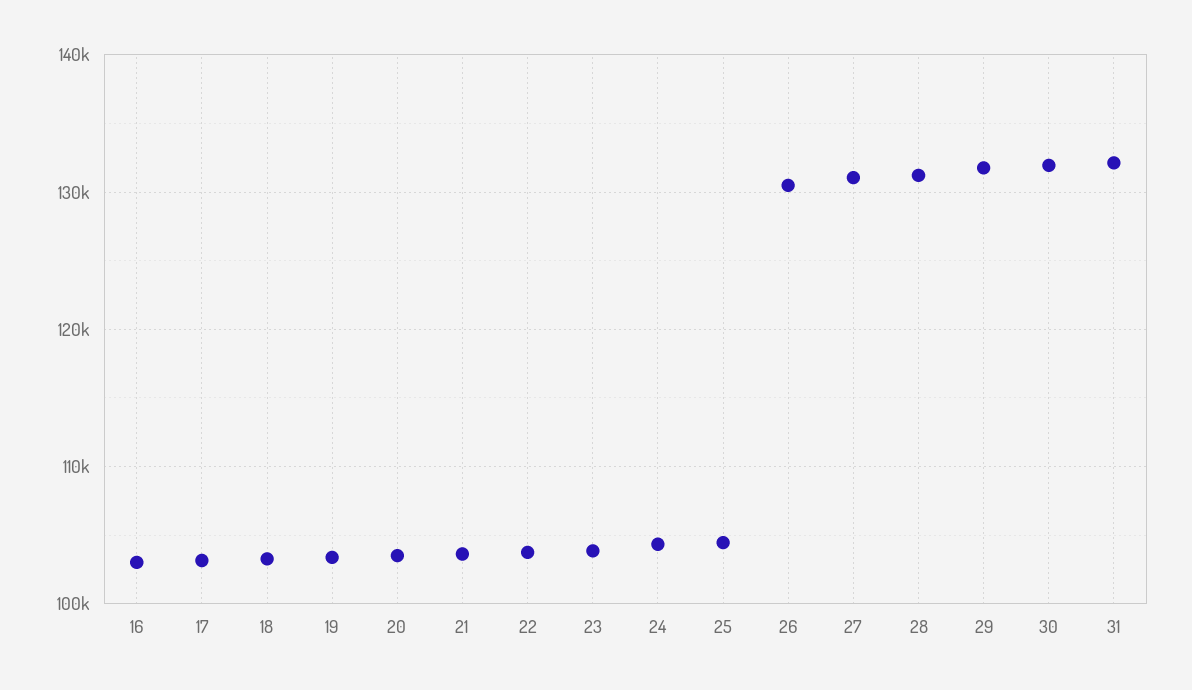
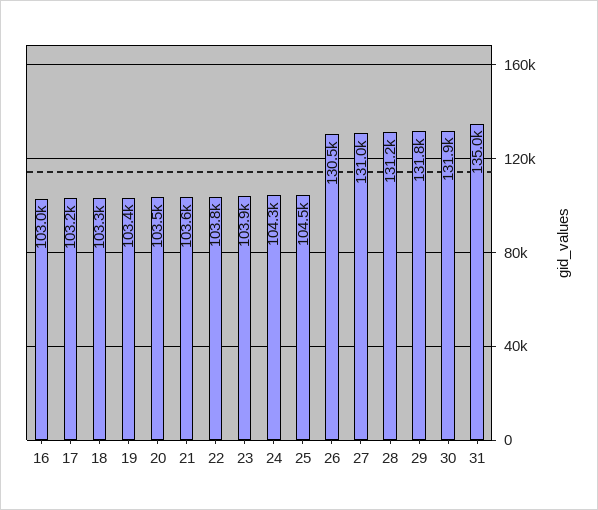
  {
    "16": 103000,
    "17": 103200,
    "18": 103300,
    "19": 103400,
    "20": 103500,
    "21": 103600,
    "22": 103800,
    "23": 103900,
    "24": 104300,
    "25": 104500,
    "26": 130500,
    "27": 131000,
    "28": 131200,
    "29": 131800,
    "30": 131900,
-   "31": 132000
+   "31": 135000
  }

